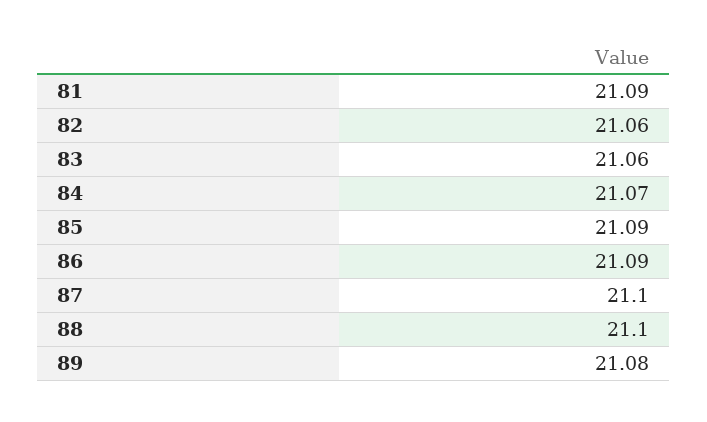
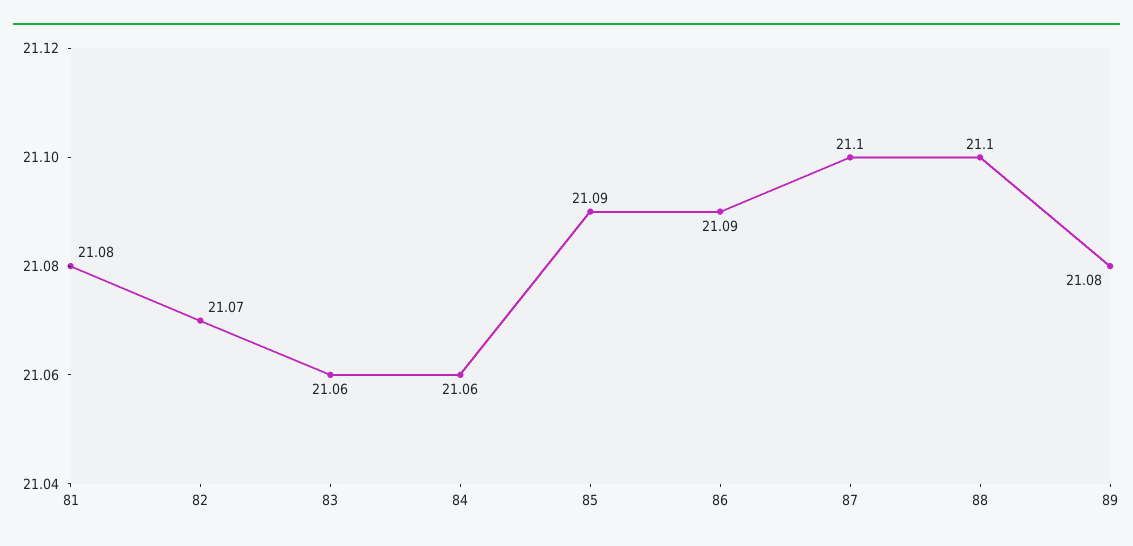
  {
-   "81": 21.09,
+   "81": 21.08,
-   "82": 21.06,
+   "82": 21.07,
    "83": 21.06,
-   "84": 21.07,
+   "84": 21.06,
    "85": 21.09,
    "86": 21.09,
    "87": 21.1,
    "88": 21.1,
    "89": 21.08
  }

